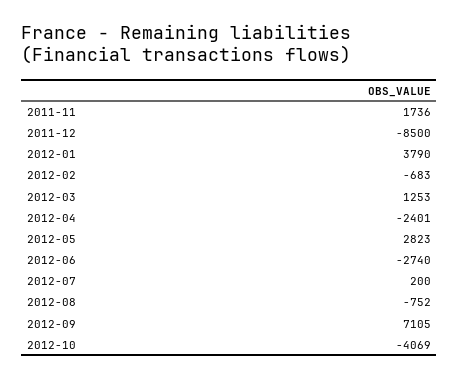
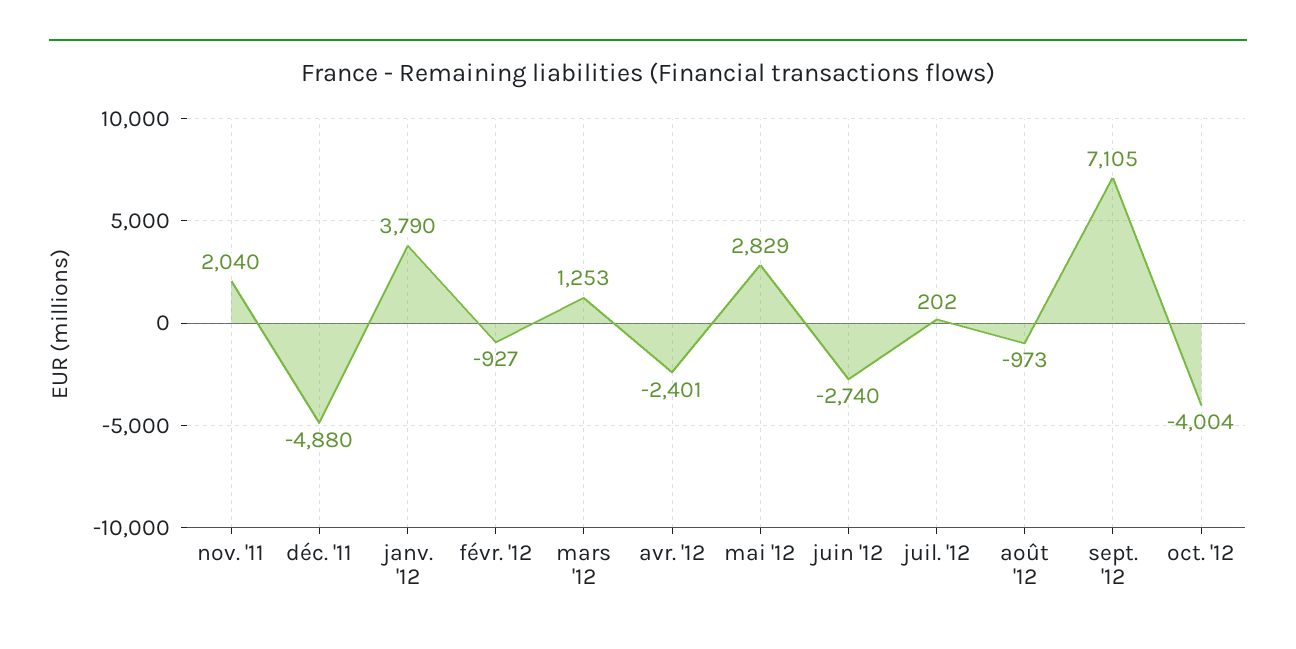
  {
-   "2011-11": 1736,
+   "2011-11": 2040,
-   "2011-12": -8500,
+   "2011-12": -4880,
    "2012-01": 3790,
-   "2012-02": -683,
+   "2012-02": -927,
    "2012-03": 1253,
    "2012-04": -2401,
-   "2012-05": 2823,
+   "2012-05": 2829,
    "2012-06": -2740,
-   "2012-07": 200,
+   "2012-07": 202,
-   "2012-08": -752,
+   "2012-08": -973,
    "2012-09": 7105,
-   "2012-10": -4069
+   "2012-10": -4004
  }

